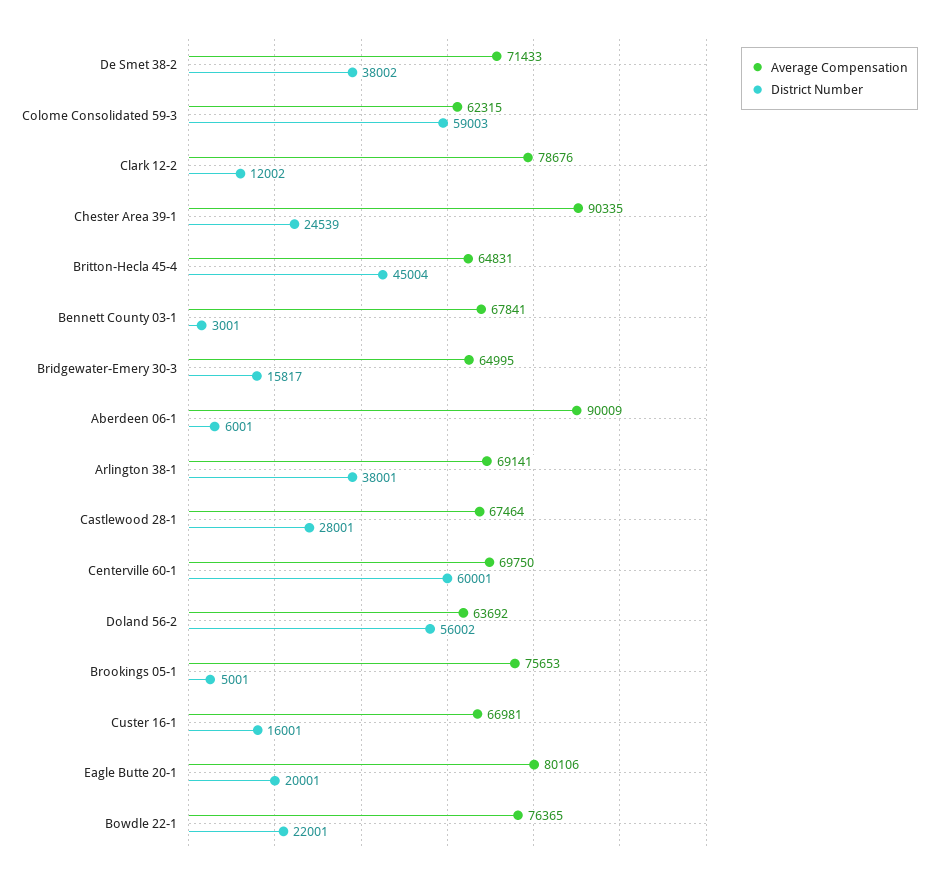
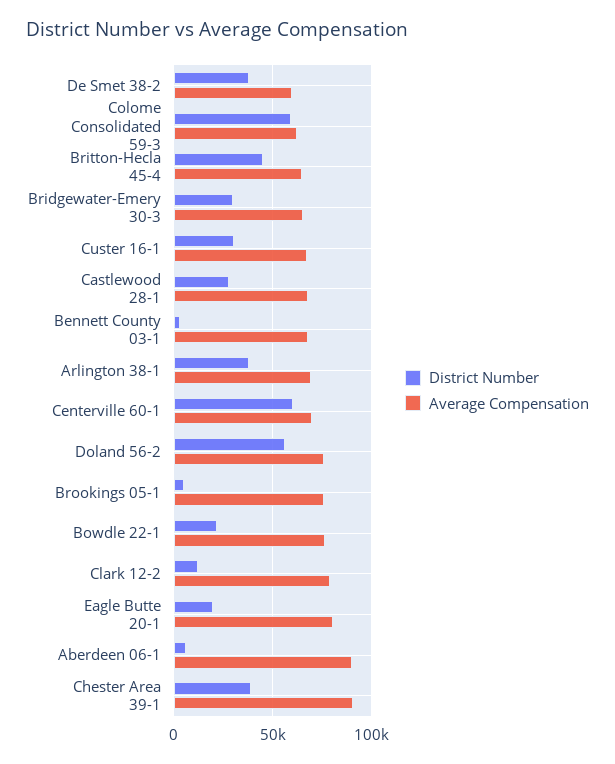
  {
    "Average Compensation": {
-     "De Smet 38-2": 71433,
+     "De Smet 38-2": 60000,
      "Colome Consolidated 59-3": 62315,
      "Clark 12-2": 78676,
      "Chester Area 39-1": 90335,
      "Britton-Hecla 45-4": 64831,
      "Bennett County 03-1": 67841,
      "Bridgewater-Emery 30-3": 64995,
      "Aberdeen 06-1": 90009,
      "Arlington 38-1": 69141,
      "Castlewood 28-1": 67464,
      "Centerville 60-1": 69750,
-     "Doland 56-2": 63692,
+     "Doland 56-2": 75000,
      "Brookings 05-1": 75653,
      "Custer 16-1": 66981,
      "Eagle Butte 20-1": 80106,
      "Bowdle 22-1": 76365
    },
    "District Number": {
      "De Smet 38-2": 38002,
      "Colome Consolidated 59-3": 59003,
      "Clark 12-2": 12002,
-     "Chester Area 39-1": 24539,
+     "Chester Area 39-1": 40000,
      "Britton-Hecla 45-4": 45004,
      "Bennett County 03-1": 3001,
-     "Bridgewater-Emery 30-3": 15817,
+     "Bridgewater-Emery 30-3": 30000,
      "Aberdeen 06-1": 6001,
      "Arlington 38-1": 38001,
      "Castlewood 28-1": 28001,
      "Centerville 60-1": 60001,
      "Doland 56-2": 56002,
      "Brookings 05-1": 5001,
-     "Custer 16-1": 16001,
+     "Custer 16-1": 30000,
      "Eagle Butte 20-1": 20001,
      "Bowdle 22-1": 22001
    }
  }

